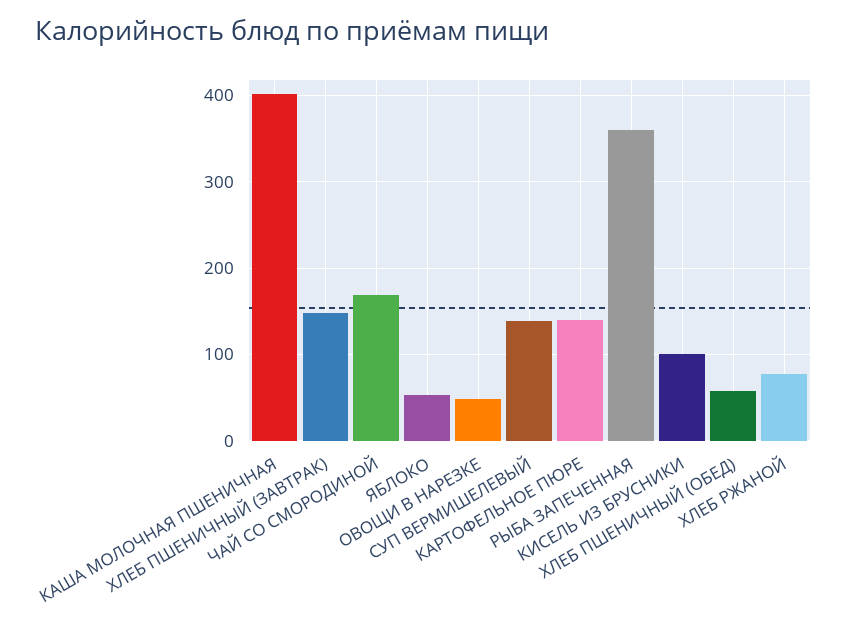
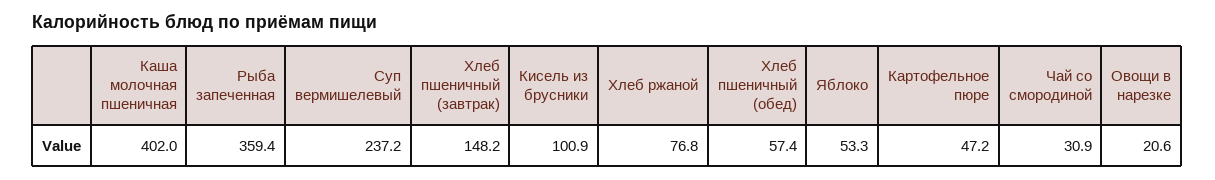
  {
    "КАША МОЛОЧНАЯ ПШЕНИЧНАЯ": 402,
    "ХЛЕБ ПШЕНИЧНЫЙ (ЗАВТРАК)": 148.2,
-   "ЧАЙ СО СМОРОДИНОЙ": 170,
+   "ЧАЙ СО СМОРОДИНОЙ": 30.9,
    "ЯБЛОКО": 53.3,
-   "ОВОЩИ В НАРЕЗКЕ": 50,
+   "ОВОЩИ В НАРЕЗКЕ": 20.6,
-   "СУП ВЕРМИШЕЛЕВЫЙ": 140,
+   "СУП ВЕРМИШЕЛЕВЫЙ": 237.2,
-   "КАРТОФЕЛЬНОЕ ПЮРЕ": 140,
+   "КАРТОФЕЛЬНОЕ ПЮРЕ": 47.2,
    "РЫБА ЗАПЕЧЕННАЯ": 359.4,
    "КИСЕЛЬ ИЗ БРУСНИКИ": 100.9,
    "ХЛЕБ ПШЕНИЧНЫЙ (ОБЕД)": 57.4,
    "ХЛЕБ РЖАНОЙ": 76.8
  }

